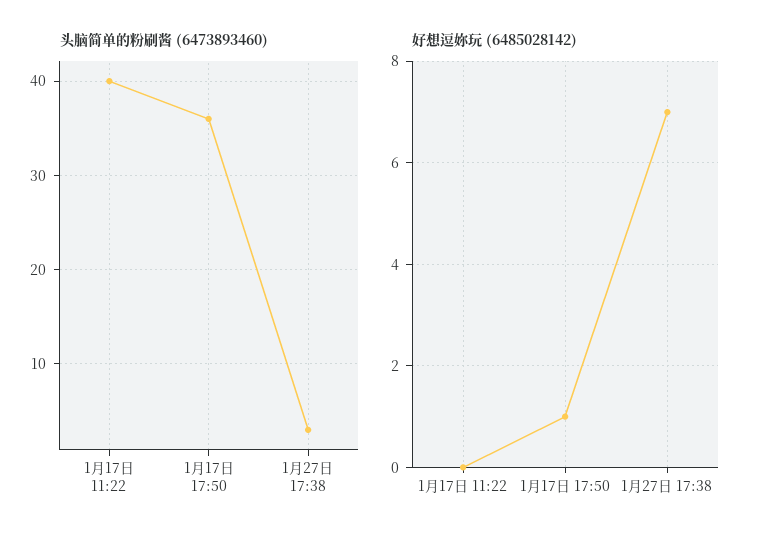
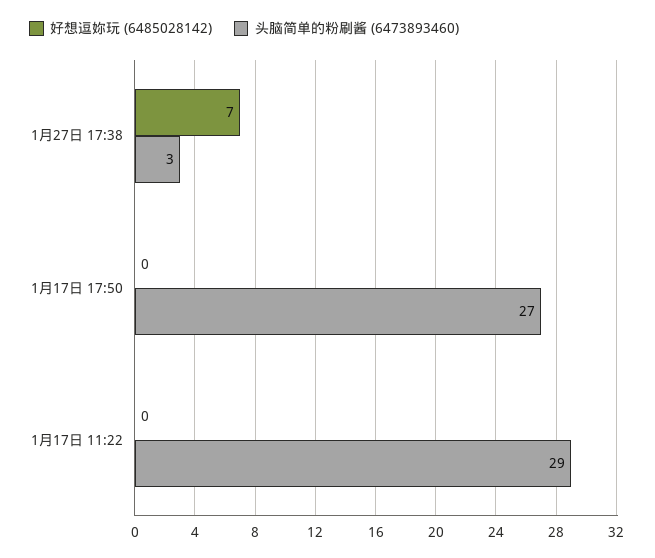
  {
    "头脑简单的粉刷酱 (6473893460)": {
-     "1月17日 11:22": 40,
+     "1月17日 11:22": 29,
-     "1月17日 17:50": 36,
+     "1月17日 17:50": 27,
      "1月27日 17:38": 3
    },
    "好想逗妳玩 (6485028142)": {
      "1月17日 11:22": 0,
-     "1月17日 17:50": 1,
+     "1月17日 17:50": 0,
      "1月27日 17:38": 7
    }
  }

